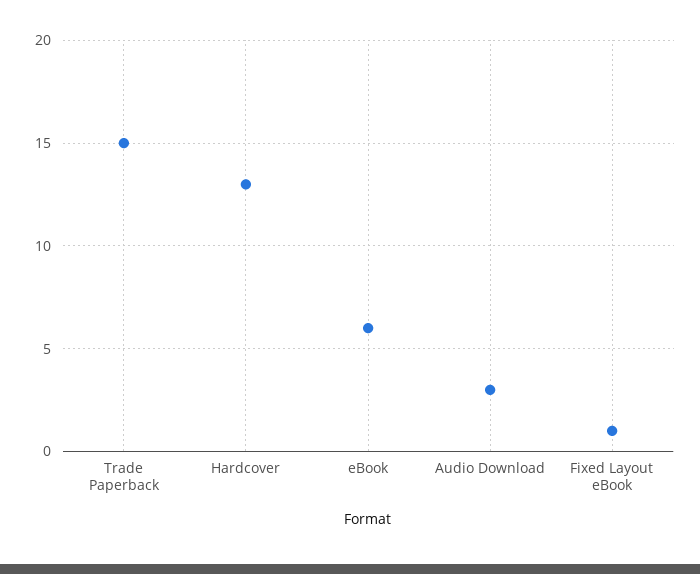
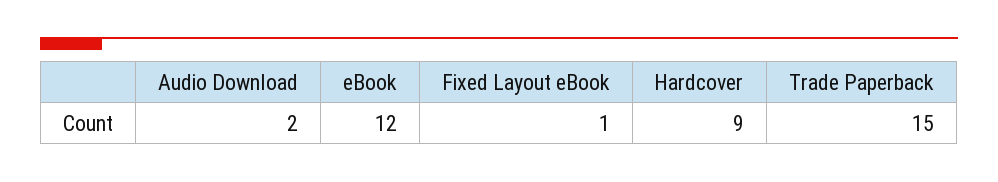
  {
    "Trade Paperback": 15,
-   "Hardcover": 13,
+   "Hardcover": 9,
-   "eBook": 6,
+   "eBook": 12,
-   "Audio Download": 3,
+   "Audio Download": 2,
    "Fixed Layout eBook": 1
  }

